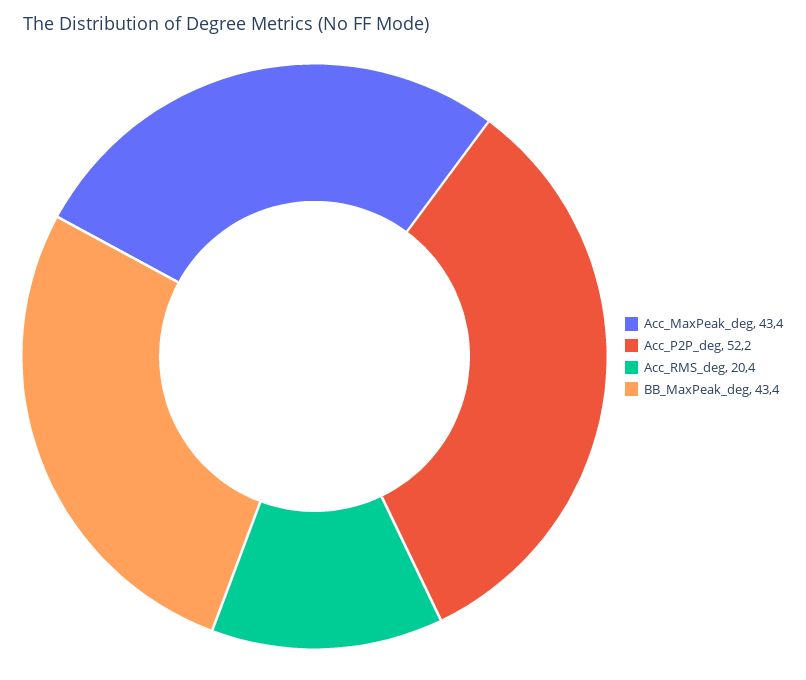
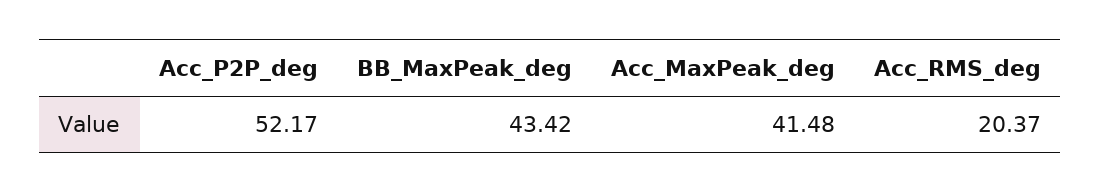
  {
-   "Acc_MaxPeak_deg": 43.4,
+   "Acc_MaxPeak_deg": 41.48,
    "Acc_P2P_deg": 52.17,
    "Acc_RMS_deg": 20.37,
    "BB_MaxPeak_deg": 43.42
  }

